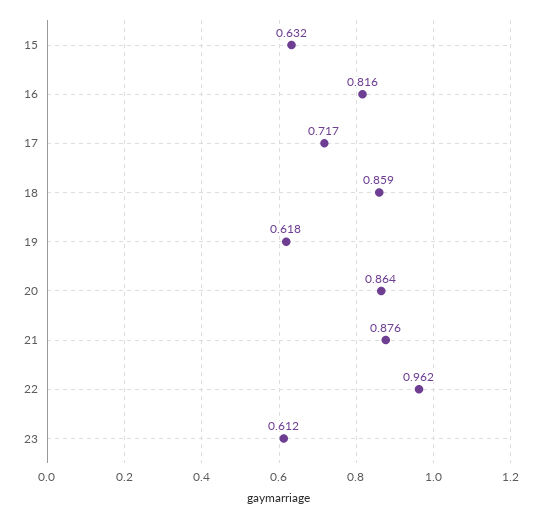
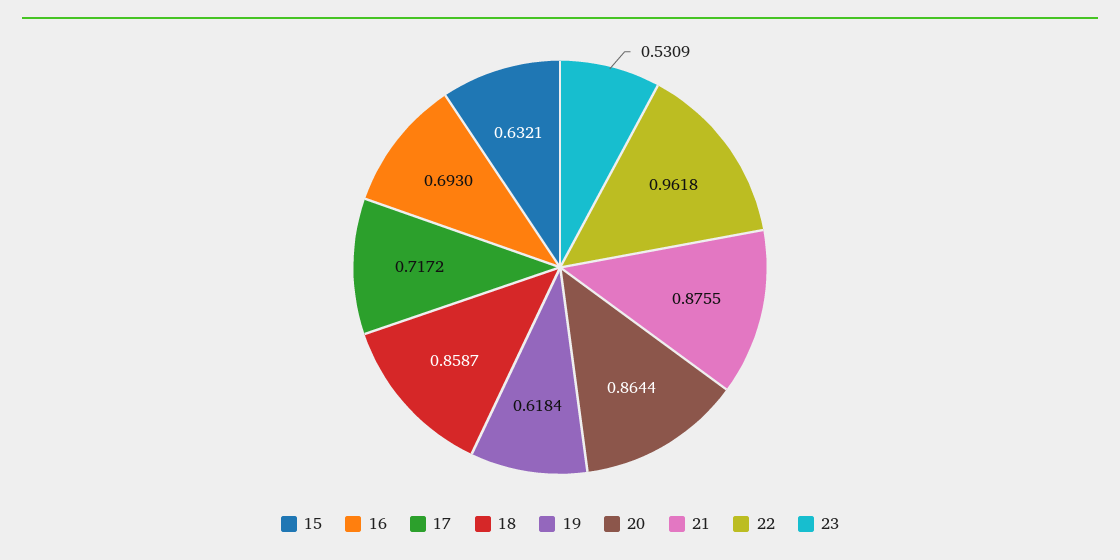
  {
    "15": 0.6321,
-   "16": 0.816,
+   "16": 0.693,
    "17": 0.7172,
    "18": 0.8587,
    "19": 0.6184,
    "20": 0.8644,
    "21": 0.8755,
    "22": 0.9618,
-   "23": 0.612
+   "23": 0.5309
  }

